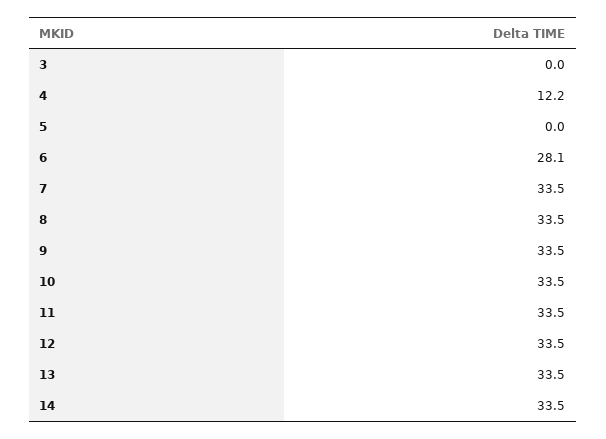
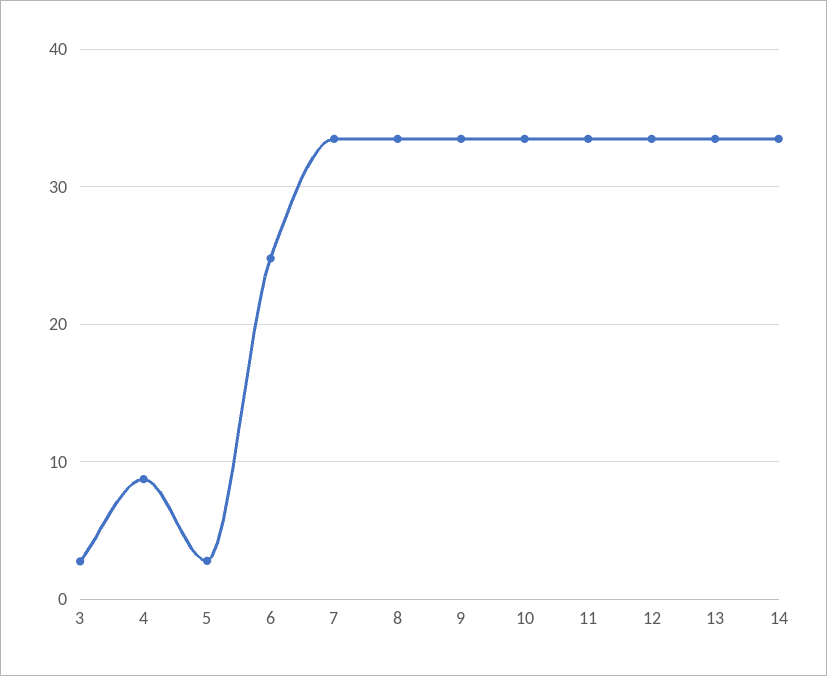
  {
-   "3": 0,
+   "3": 3,
-   "4": 12.2,
+   "4": 9,
-   "5": 0,
+   "5": 3,
-   "6": 28.1,
+   "6": 25,
    "7": 33.5,
    "8": 33.5,
    "9": 33.5,
    "10": 33.5,
    "11": 33.5,
    "12": 33.5,
    "13": 33.5,
    "14": 33.5
  }

